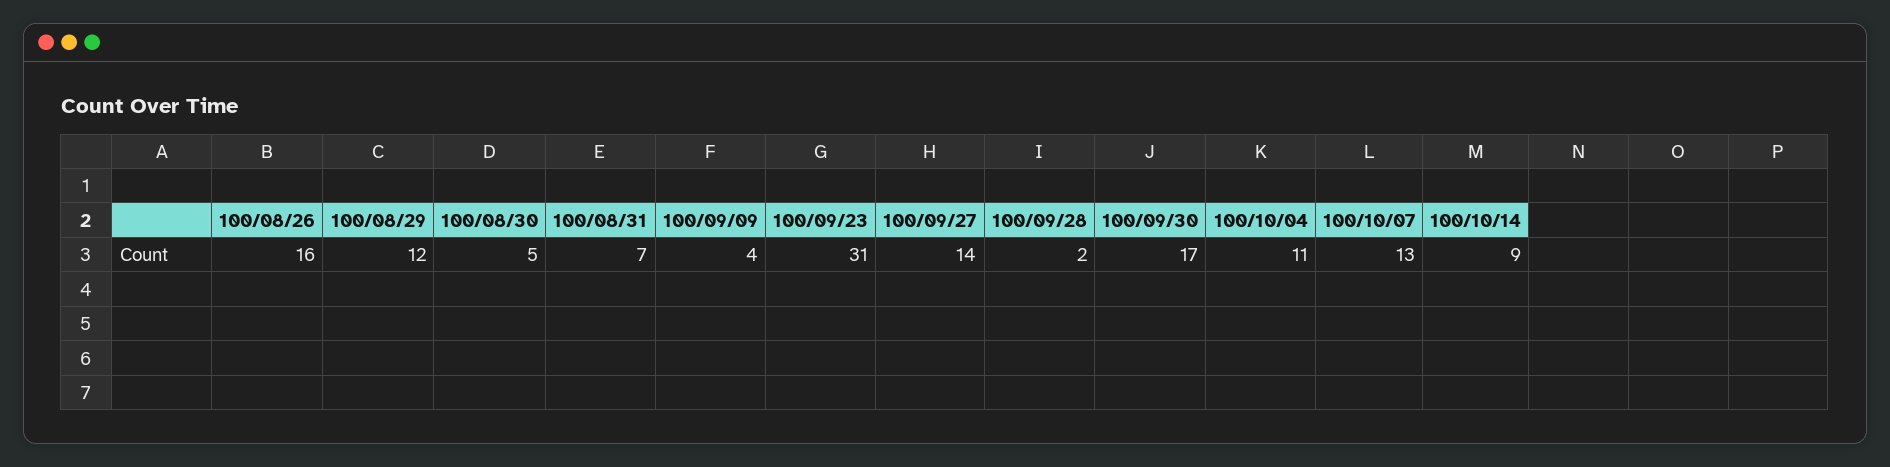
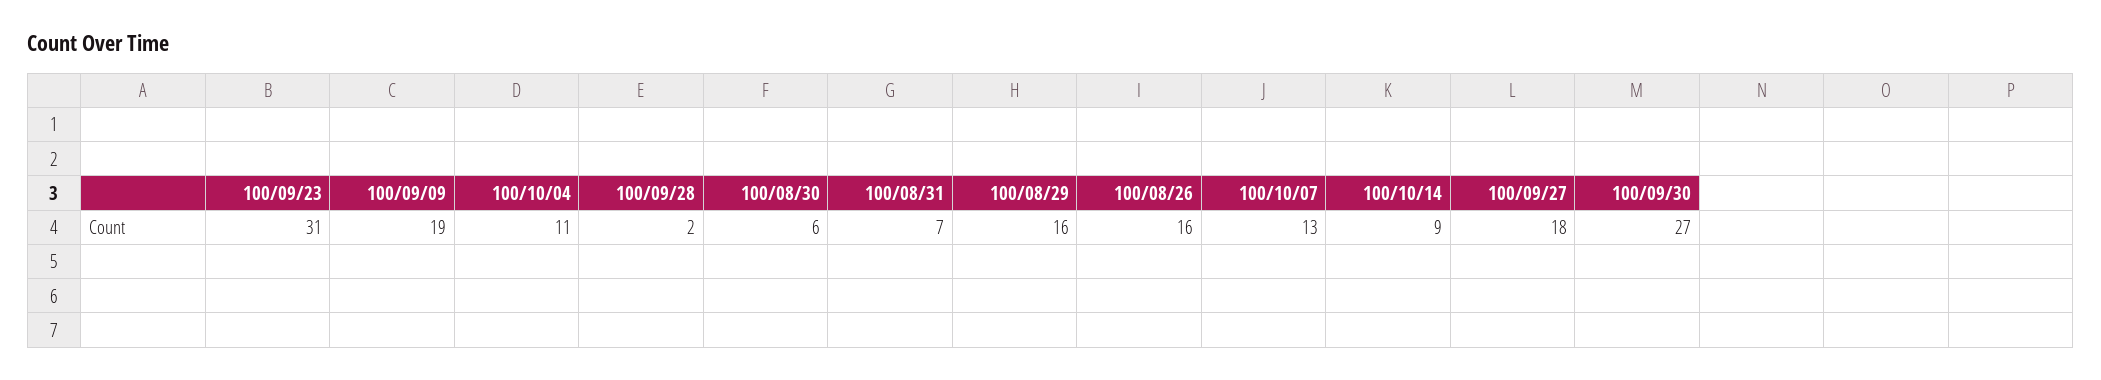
  {
    "100/08/26": 16,
-   "100/08/29": 12,
+   "100/08/29": 16,
-   "100/08/30": 5,
+   "100/08/30": 6,
    "100/08/31": 7,
-   "100/09/09": 4,
+   "100/09/09": 19,
    "100/09/23": 31,
-   "100/09/27": 14,
+   "100/09/27": 18,
    "100/09/28": 2,
-   "100/09/30": 17,
+   "100/09/30": 27,
    "100/10/04": 11,
    "100/10/07": 13,
    "100/10/14": 9
  }

